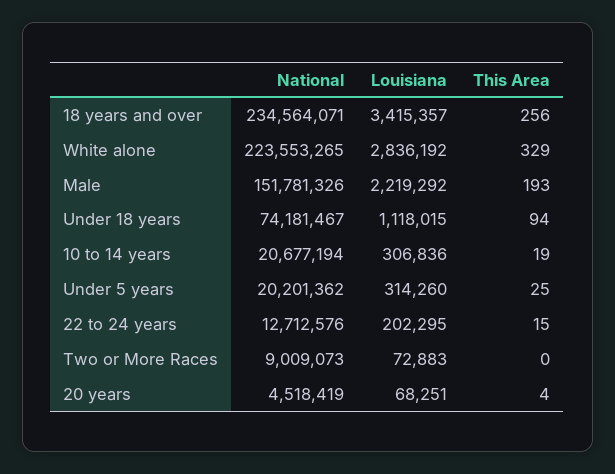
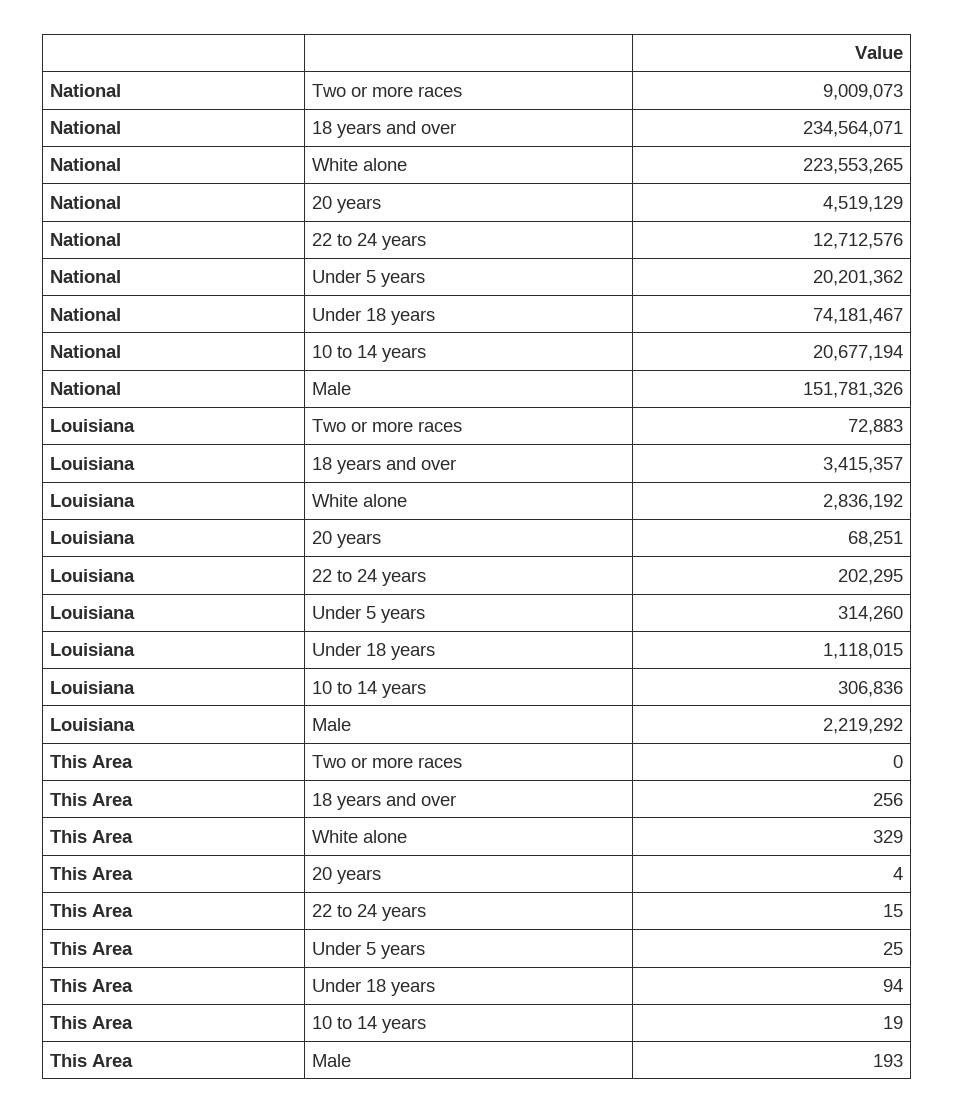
  {
    "National": {
      "18 years and over": 234564071,
      "White alone": 223553265,
      "Male": 151781326,
      "Under 18 years": 74181467,
      "10 to 14 years": 20677194,
      "Under 5 years": 20201362,
      "22 to 24 years": 12712576,
      "Two or More Races": 9009073,
-     "20 years": 4518419
+     "20 years": 4519129
    },
    "Louisiana": {
      "18 years and over": 3415357,
      "White alone": 2836192,
      "Male": 2219292,
      "Under 18 years": 1118015,
      "10 to 14 years": 306836,
      "Under 5 years": 314260,
      "22 to 24 years": 202295,
      "Two or More Races": 72883,
      "20 years": 68251
    },
    "This Area": {
      "18 years and over": 256,
      "White alone": 329,
      "Male": 193,
      "Under 18 years": 94,
      "10 to 14 years": 19,
      "Under 5 years": 25,
      "22 to 24 years": 15,
      "Two or More Races": 0,
      "20 years": 4
    }
  }

